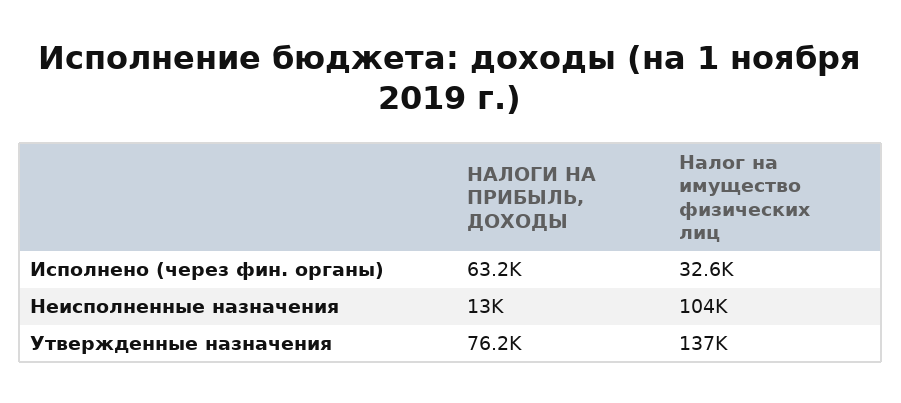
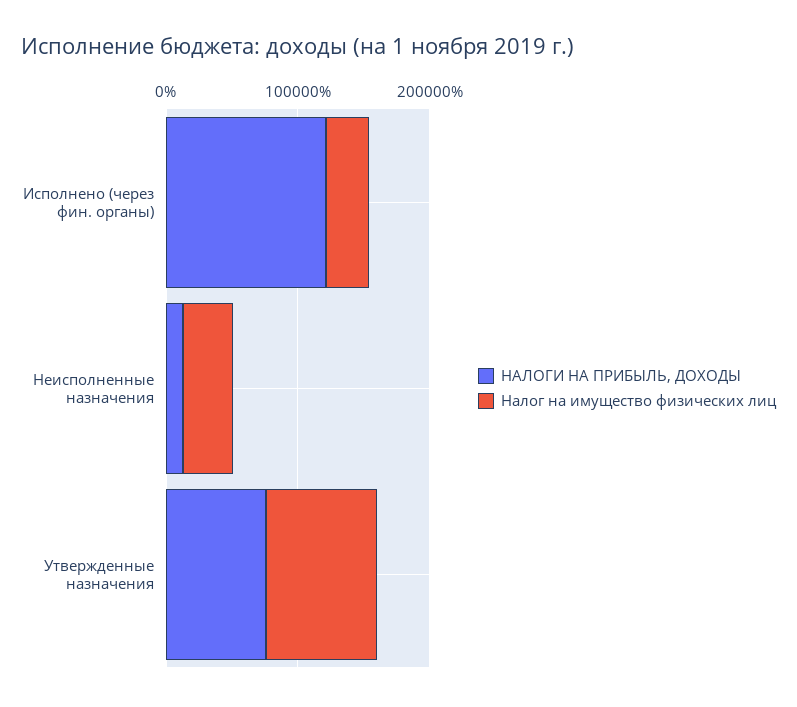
  {
    "НАЛОГИ НА ПРИБЫЛЬ, ДОХОДЫ": {
-     "Исполнено (через фин. органы)": 63200,
+     "Исполнено (через фин. органы)": 120000,
      "Неисполненные назначения": 13000,
      "Утвержденные назначения": 76200
    },
    "Налог на имущество физических лиц": {
      "Исполнено (через фин. органы)": 32600,
-     "Неисполненные назначения": 104000,
+     "Неисполненные назначения": 40000,
-     "Утвержденные назначения": 137000
+     "Утвержденные назначения": 80000
    }
  }

